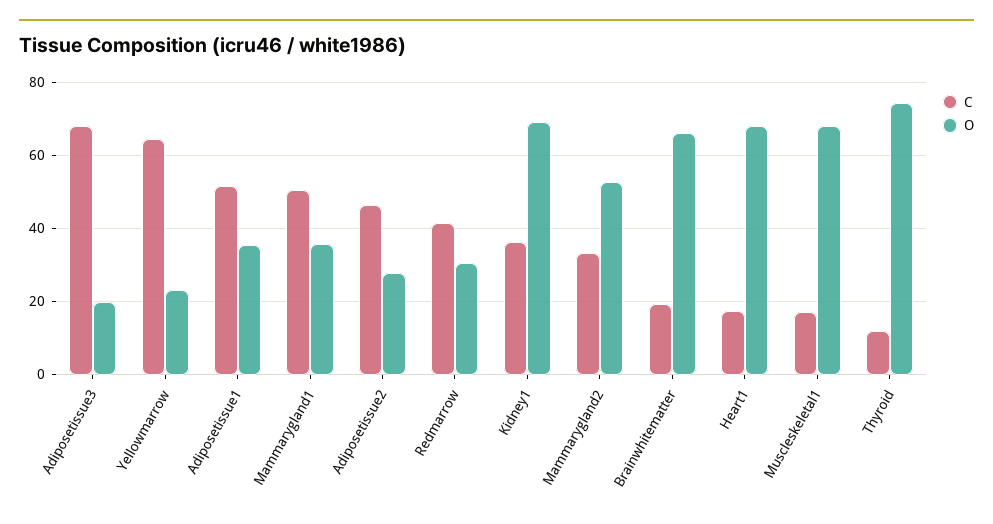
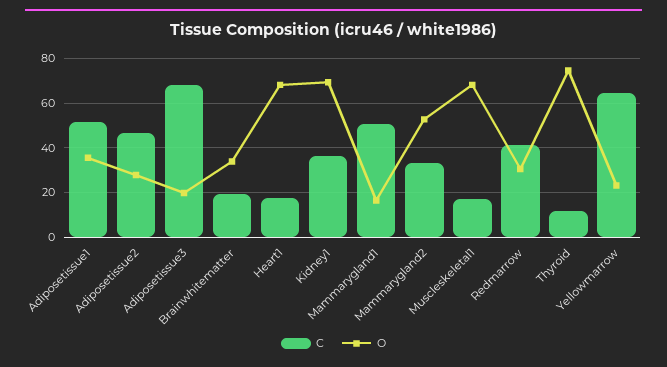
  {
    "C": {
      "Adiposetissue3": 68,
      "Yellowmarrow": 64,
      "Adiposetissue1": 52,
      "Mammarygland1": 50,
      "Adiposetissue2": 46,
      "Redmarrow": 42,
      "Kidney1": 36,
      "Mammarygland2": 34,
      "Brainwhitematter": 20,
      "Heart1": 18,
      "Muscleskeletal1": 18,
      "Thyroid": 12
    },
    "O": {
      "Adiposetissue3": 20,
      "Yellowmarrow": 24,
      "Adiposetissue1": 36,
-     "Mammarygland1": 36,
+     "Mammarygland1": 15,
      "Adiposetissue2": 28,
      "Redmarrow": 30,
      "Kidney1": 70,
      "Mammarygland2": 52,
-     "Brainwhitematter": 66,
+     "Brainwhitematter": 35,
      "Heart1": 68,
      "Muscleskeletal1": 68,
      "Thyroid": 74
    }
  }

